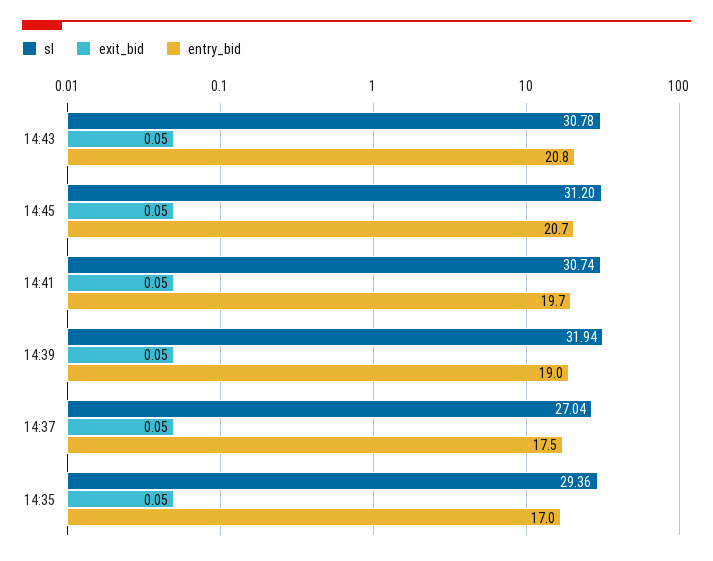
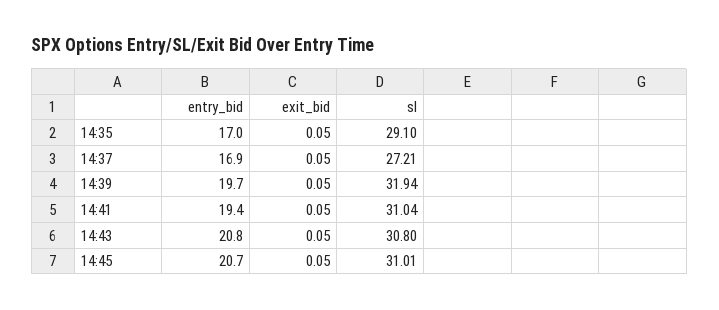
  {
    "sl": {
-     "14:43": 30.78,
+     "14:43": 30.8,
-     "14:45": 31.2,
+     "14:45": 31.01,
-     "14:41": 30.74,
+     "14:41": 31.04,
      "14:39": 31.94,
-     "14:37": 27.04,
+     "14:37": 27.21,
-     "14:35": 29.36
+     "14:35": 29.1
    },
    "exit_bid": {
      "14:43": 0.05,
      "14:45": 0.05,
      "14:41": 0.05,
      "14:39": 0.05,
      "14:37": 0.05,
      "14:35": 0.05
    },
    "entry_bid": {
      "14:43": 20.8,
      "14:45": 20.7,
-     "14:41": 19.7,
+     "14:41": 19.4,
-     "14:39": 19,
+     "14:39": 19.7,
-     "14:37": 17.5,
+     "14:37": 16.9,
      "14:35": 17
    }
  }

